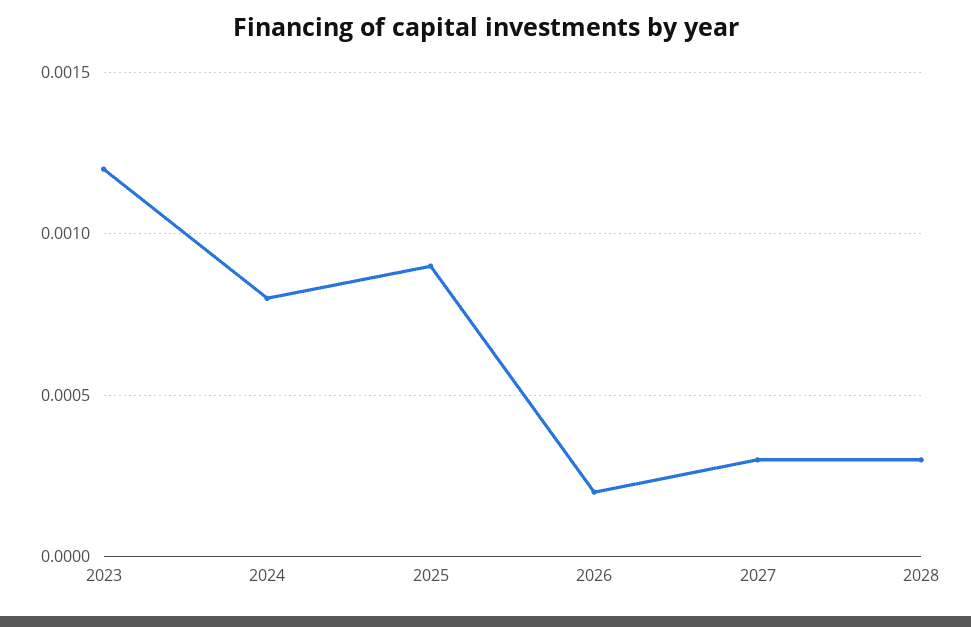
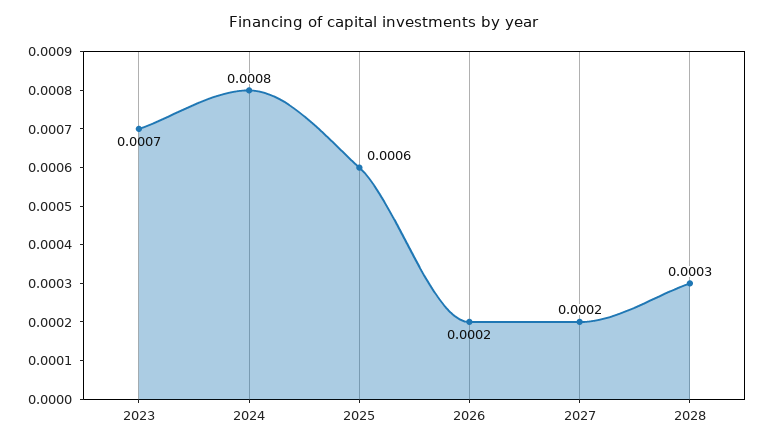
  {
-   "2023": 0.0012,
+   "2023": 0.0007,
    "2024": 0.0008,
-   "2025": 0.0009,
+   "2025": 0.0006,
    "2026": 0.0002,
-   "2027": 0.0003,
+   "2027": 0.0002,
    "2028": 0.0003
  }

